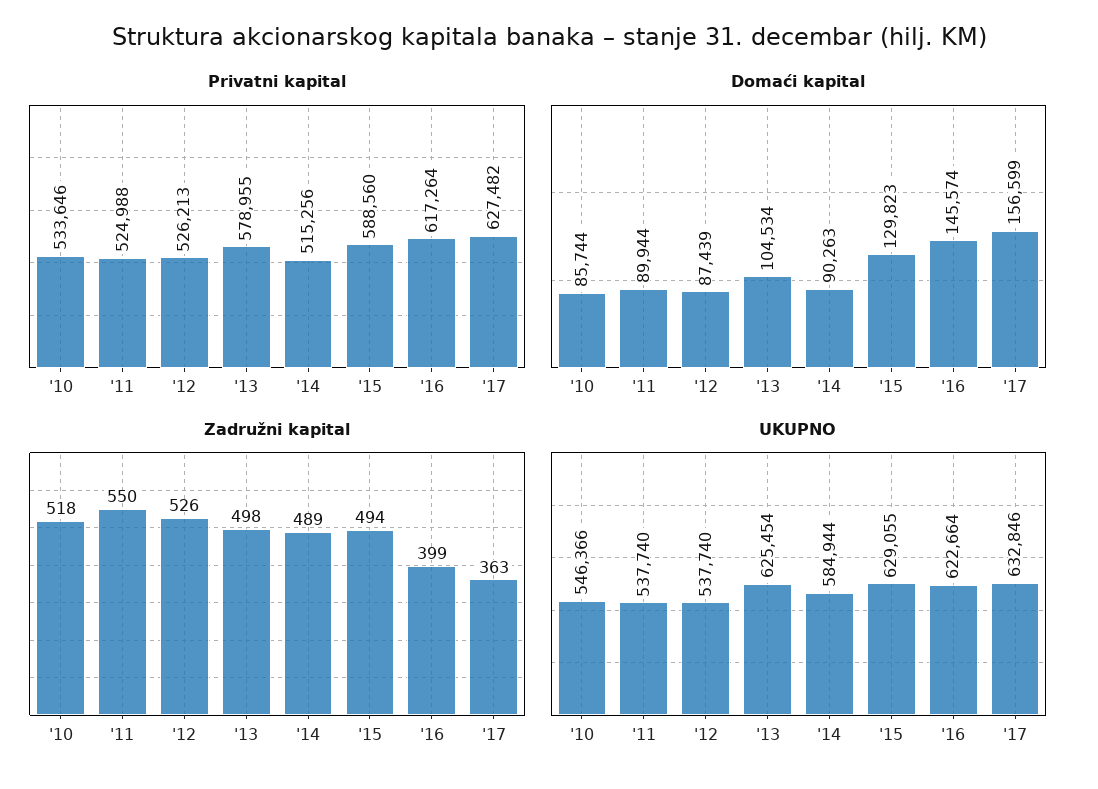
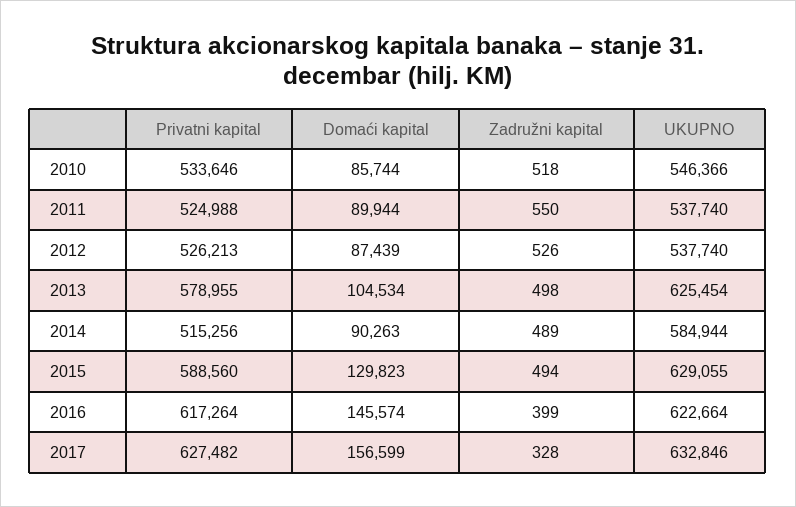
  {
    "Privatni kapital": {
      "'10": 533646,
      "'11": 524988,
      "'12": 526213,
      "'13": 578955,
      "'14": 515256,
      "'15": 588560,
      "'16": 617264,
      "'17": 627482
    },
    "Domaći kapital": {
      "'10": 85744,
      "'11": 89944,
      "'12": 87439,
      "'13": 104534,
      "'14": 90263,
      "'15": 129823,
      "'16": 145574,
      "'17": 156599
    },
    "Zadružni kapital": {
      "'10": 518,
      "'11": 550,
      "'12": 526,
      "'13": 498,
      "'14": 489,
      "'15": 494,
      "'16": 399,
-     "'17": 363
+     "'17": 328
    },
    "UKUPNO": {
      "'10": 546366,
      "'11": 537740,
      "'12": 537740,
      "'13": 625454,
      "'14": 584944,
      "'15": 629055,
      "'16": 622664,
      "'17": 632846
    }
  }

